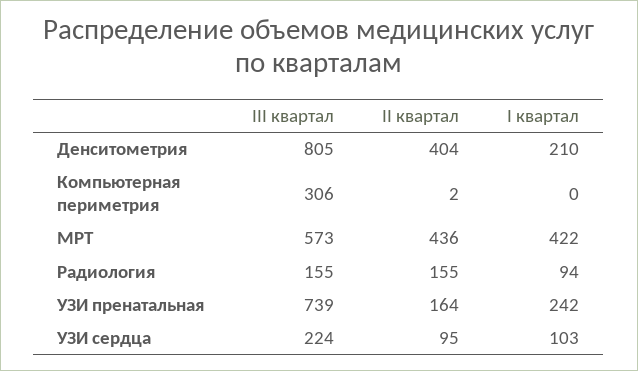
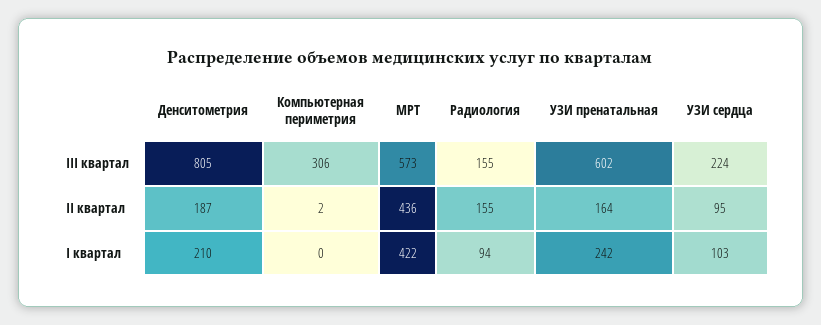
  {
    "III квартал": {
      "Денситометрия": 805,
      "Компьютерная периметрия": 306,
      "МРТ": 573,
      "Радиология": 155,
-     "УЗИ пренатальная": 739,
+     "УЗИ пренатальная": 602,
      "УЗИ сердца": 224
    },
    "II квартал": {
-     "Денситометрия": 404,
+     "Денситометрия": 187,
      "Компьютерная периметрия": 2,
      "МРТ": 436,
      "Радиология": 155,
      "УЗИ пренатальная": 164,
      "УЗИ сердца": 95
    },
    "I квартал": {
      "Денситометрия": 210,
      "Компьютерная периметрия": 0,
      "МРТ": 422,
      "Радиология": 94,
      "УЗИ пренатальная": 242,
      "УЗИ сердца": 103
    }
  }

